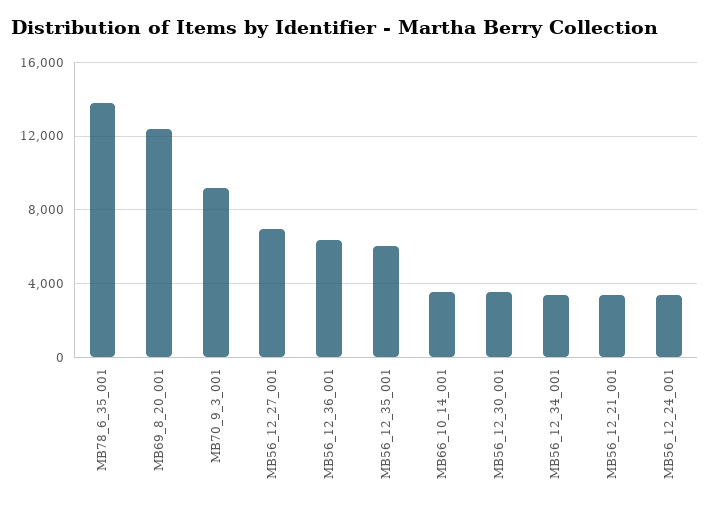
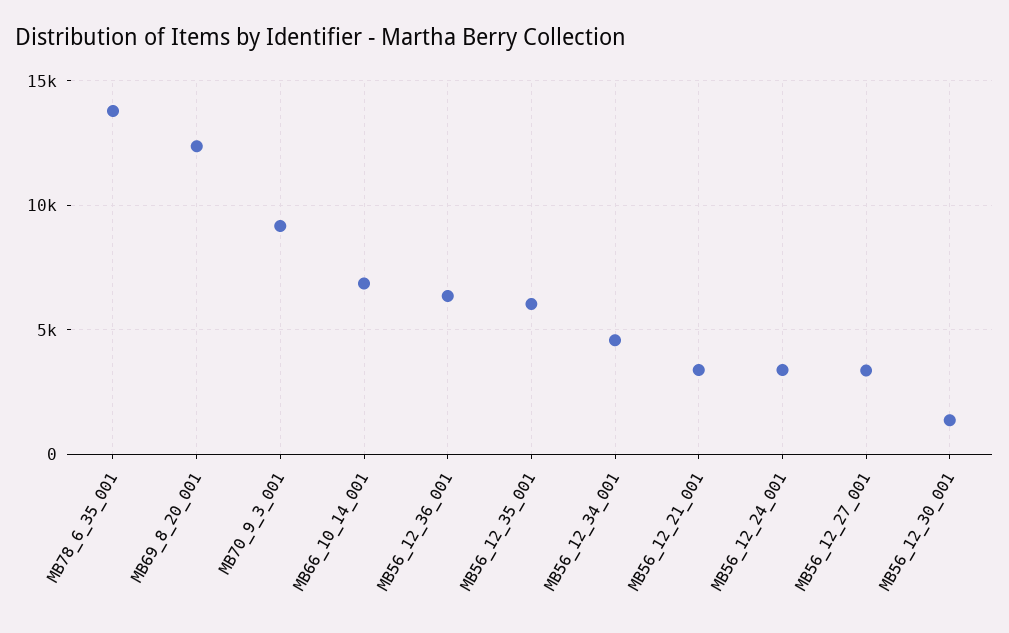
  {
    "MB78_6_35_001": 14000,
    "MB69_8_20_001": 12500,
    "MB70_9_3_001": 9000,
-   "MB56_12_27_001": 7000,
+   "MB56_12_27_001": 3500,
    "MB56_12_36_001": 6500,
    "MB56_12_35_001": 6000,
-   "MB66_10_14_001": 3500,
+   "MB66_10_14_001": 7000,
-   "MB56_12_30_001": 3500,
+   "MB56_12_30_001": 1500,
-   "MB56_12_34_001": 3500,
+   "MB56_12_34_001": 4500,
    "MB56_12_21_001": 3500,
    "MB56_12_24_001": 3500
  }

